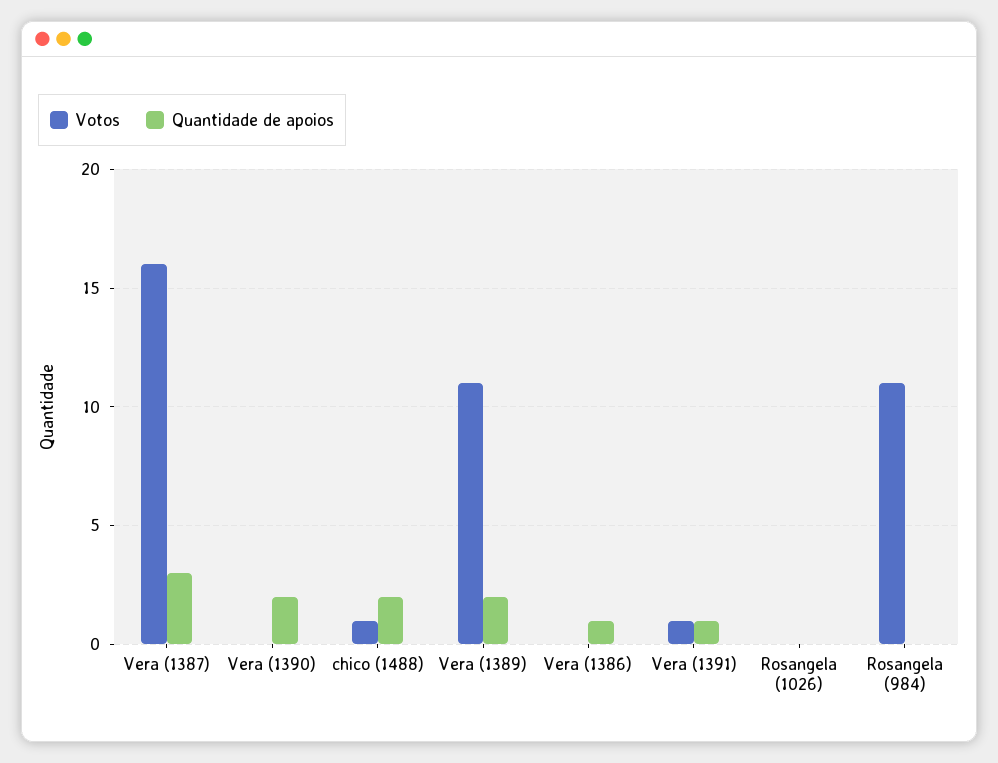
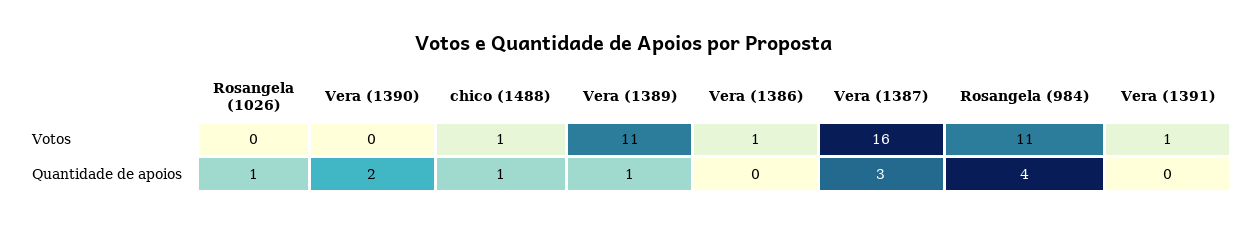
  {
    "Votos": {
      "Vera (1387)": 16,
      "Vera (1390)": 0,
      "chico (1488)": 1,
      "Vera (1389)": 11,
-     "Vera (1386)": 0,
+     "Vera (1386)": 1,
      "Vera (1391)": 1,
      "Rosangela (1026)": 0,
      "Rosangela (984)": 11
    },
    "Quantidade de apoios": {
      "Vera (1387)": 3,
      "Vera (1390)": 2,
-     "chico (1488)": 2,
+     "chico (1488)": 1,
-     "Vera (1389)": 2,
+     "Vera (1389)": 1,
-     "Vera (1386)": 1,
+     "Vera (1386)": 0,
-     "Vera (1391)": 1,
+     "Vera (1391)": 0,
-     "Rosangela (1026)": 0,
+     "Rosangela (1026)": 1,
-     "Rosangela (984)": 0
+     "Rosangela (984)": 4
    }
  }

